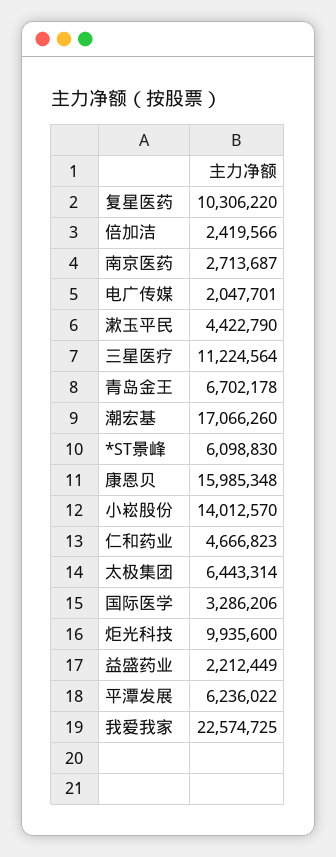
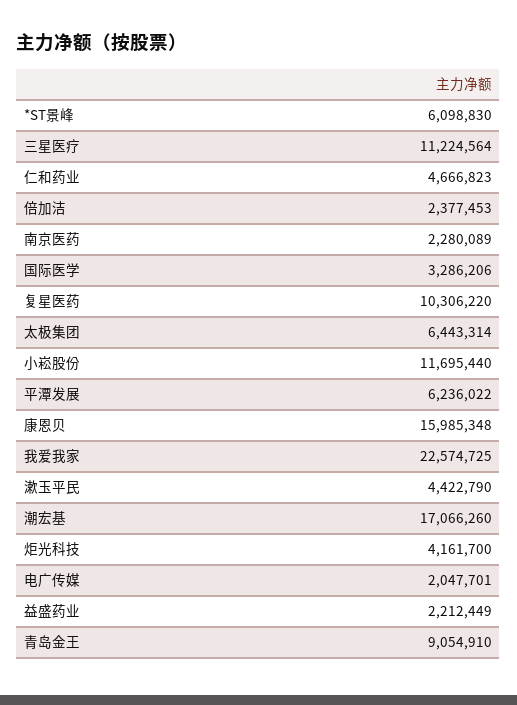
  {
    "复星医药": 10306220,
-   "倍加洁": 2419566,
+   "倍加洁": 2377453,
-   "南京医药": 2713687,
+   "南京医药": 2280089,
    "电广传媒": 2047701,
    "漱玉平民": 4422790,
    "三星医疗": 11224564,
-   "青岛金王": 6702178,
+   "青岛金王": 9054910,
    "潮宏基": 17066260,
    "*ST景峰": 6098830,
    "康恩贝": 15985348,
-   "小崧股份": 14012570,
+   "小崧股份": 11695440,
    "仁和药业": 4666823,
    "太极集团": 6443314,
    "国际医学": 3286206,
-   "炬光科技": 9935600,
+   "炬光科技": 4161700,
    "益盛药业": 2212449,
    "平潭发展": 6236022,
    "我爱我家": 22574725
  }

